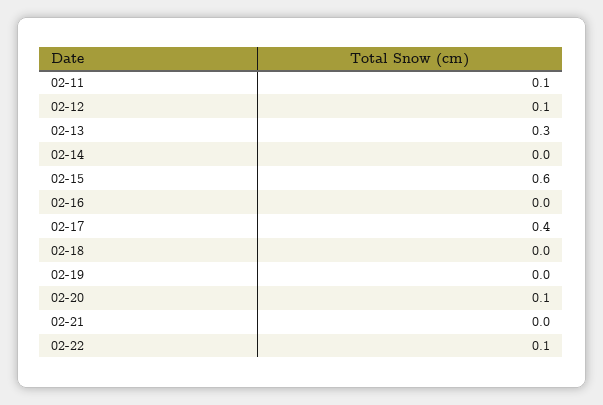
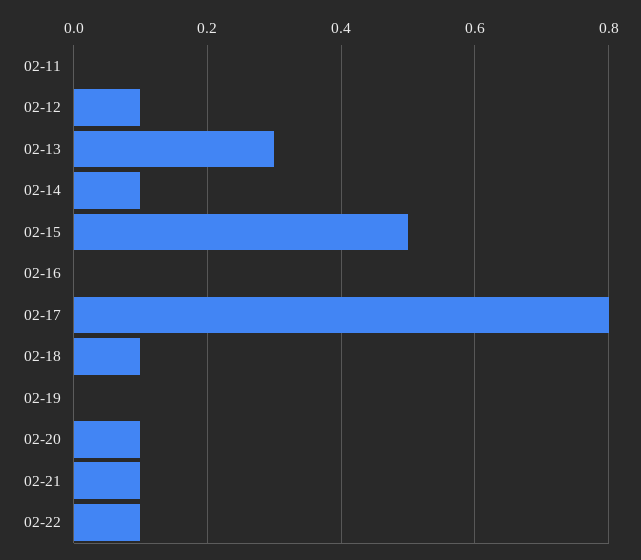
  {
-   "02-11": 0.1,
+   "02-11": 0,
    "02-12": 0.1,
    "02-13": 0.3,
-   "02-14": 0,
+   "02-14": 0.1,
-   "02-15": 0.6,
+   "02-15": 0.5,
    "02-16": 0,
-   "02-17": 0.4,
+   "02-17": 0.8,
-   "02-18": 0,
+   "02-18": 0.1,
    "02-19": 0,
    "02-20": 0.1,
-   "02-21": 0,
+   "02-21": 0.1,
    "02-22": 0.1
  }

